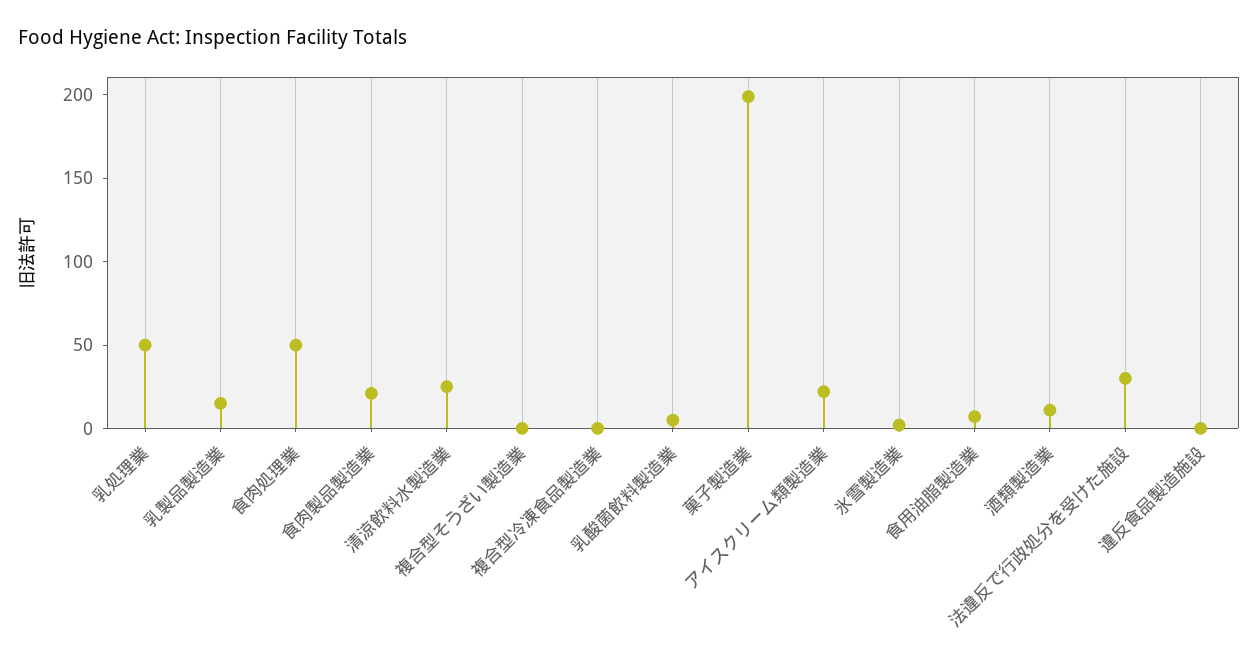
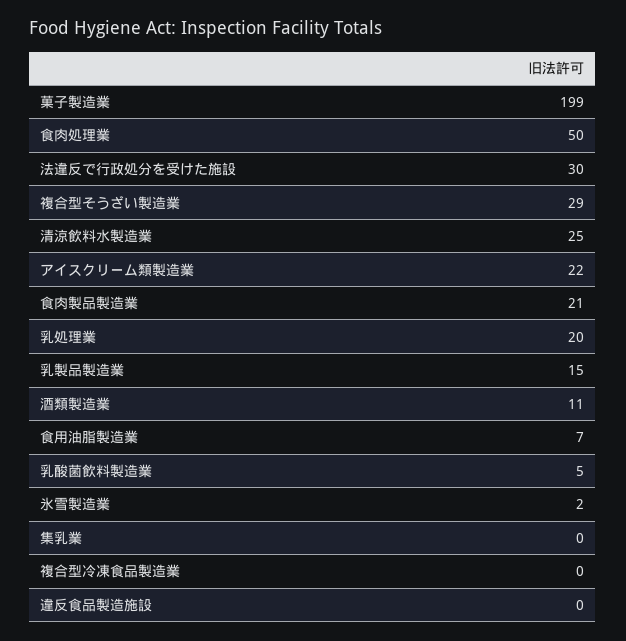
  {
-   "乳処理業": 50,
+   "乳処理業": 20,
    "乳製品製造業": 15,
    "食肉処理業": 50,
    "食肉製品製造業": 21,
    "清涼飲料水製造業": 25,
-   "複合型そうざい製造業": 0,
+   "複合型そうざい製造業": 29,
    "複合型冷凍食品製造業": 0,
    "乳酸菌飲料製造業": 5,
    "菓子製造業": 199,
    "アイスクリーム類製造業": 22,
    "氷雪製造業": 2,
    "食用油脂製造業": 7,
    "酒類製造業": 11,
    "法違反で行政処分を受けた施設": 30,
-   "違反食品製造施設": 0
+   "違反食品製造施設": 0,
+   "集乳業": 0
  }

